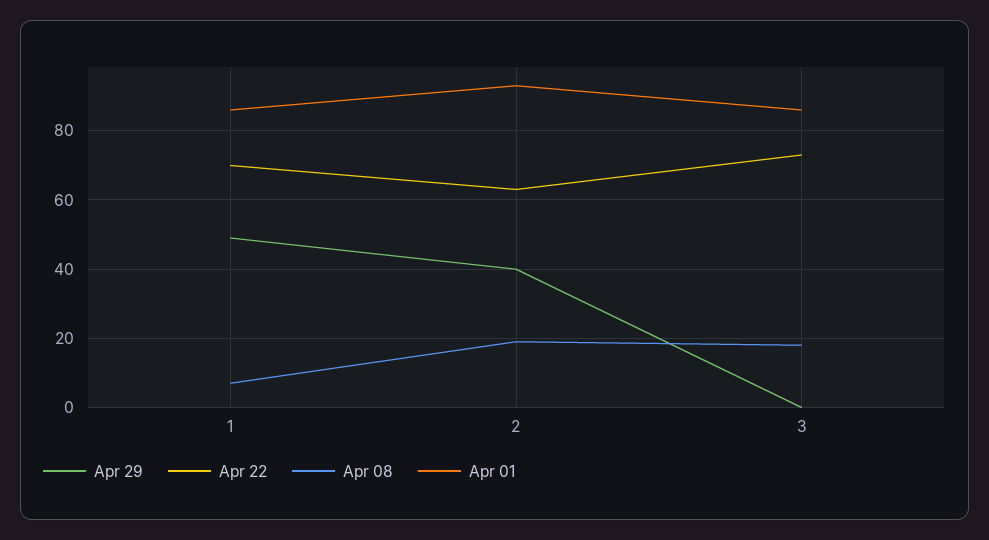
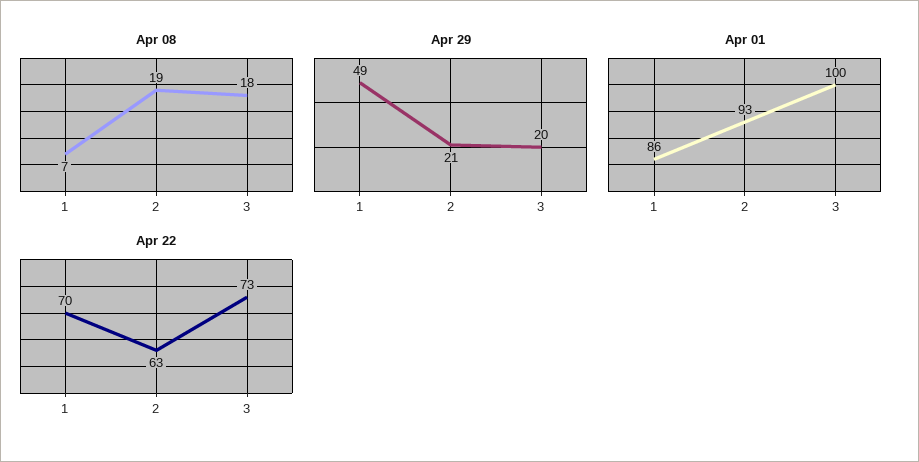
  {
    "Apr 29": {
      "1": 49,
-     "2": 40,
+     "2": 21,
-     "3": 0
+     "3": 20
    },
    "Apr 22": {
      "1": 70,
      "2": 63,
      "3": 73
    },
    "Apr 08": {
      "1": 7,
      "2": 19,
      "3": 18
    },
    "Apr 01": {
      "1": 86,
      "2": 93,
-     "3": 85
+     "3": 100
    }
  }

